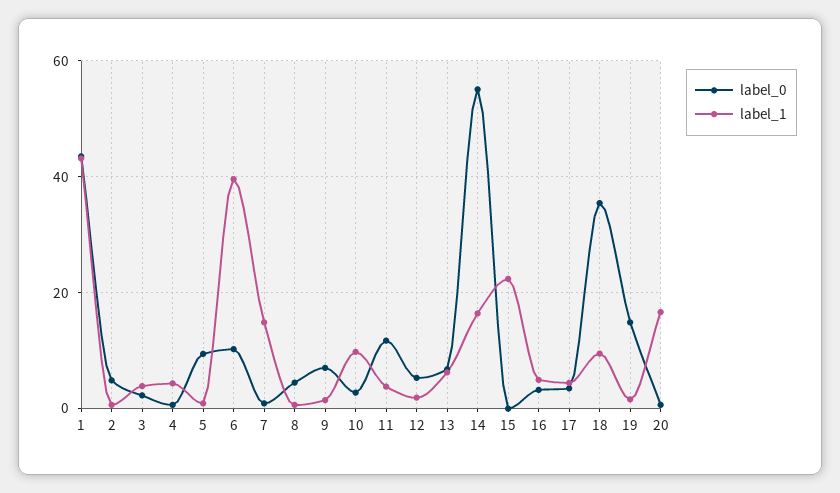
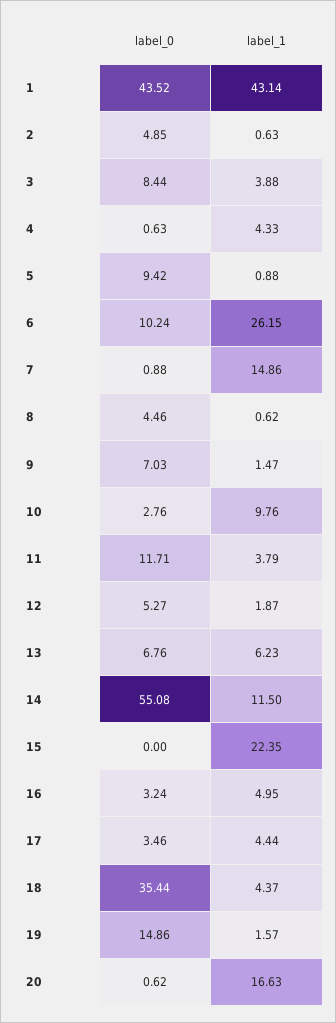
  {
    "label_0": {
      "1": 43.52,
      "2": 4.85,
-     "3": 2,
+     "3": 8.44,
      "4": 0.63,
      "5": 9.42,
      "6": 10.24,
      "7": 0.88,
      "8": 4.46,
      "9": 7.03,
      "10": 2.76,
      "11": 11.71,
      "12": 5.27,
      "13": 6.76,
      "14": 55.08,
      "15": 0,
      "16": 3.24,
      "17": 3.46,
      "18": 35.44,
      "19": 14.86,
      "20": 0.62
    },
    "label_1": {
      "1": 43.14,
      "2": 0.63,
      "3": 3.88,
      "4": 4.33,
      "5": 0.88,
-     "6": 40,
+     "6": 26.15,
      "7": 14.86,
      "8": 0.62,
      "9": 1.47,
      "10": 9.76,
      "11": 3.79,
      "12": 1.87,
      "13": 6.23,
-     "14": 16,
+     "14": 11.5,
      "15": 22.35,
      "16": 4.95,
      "17": 4.44,
-     "18": 10,
+     "18": 4.37,
      "19": 1.57,
      "20": 16.63
    }
  }

